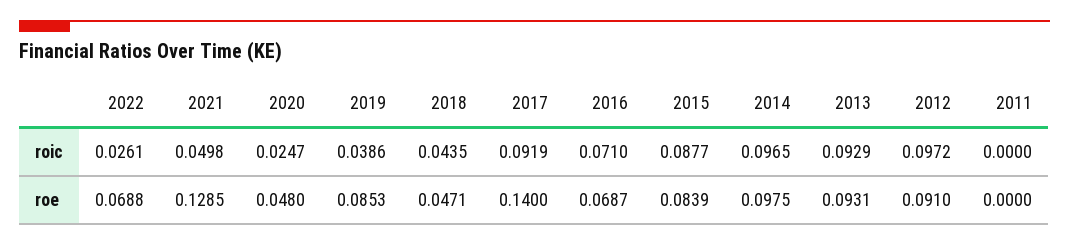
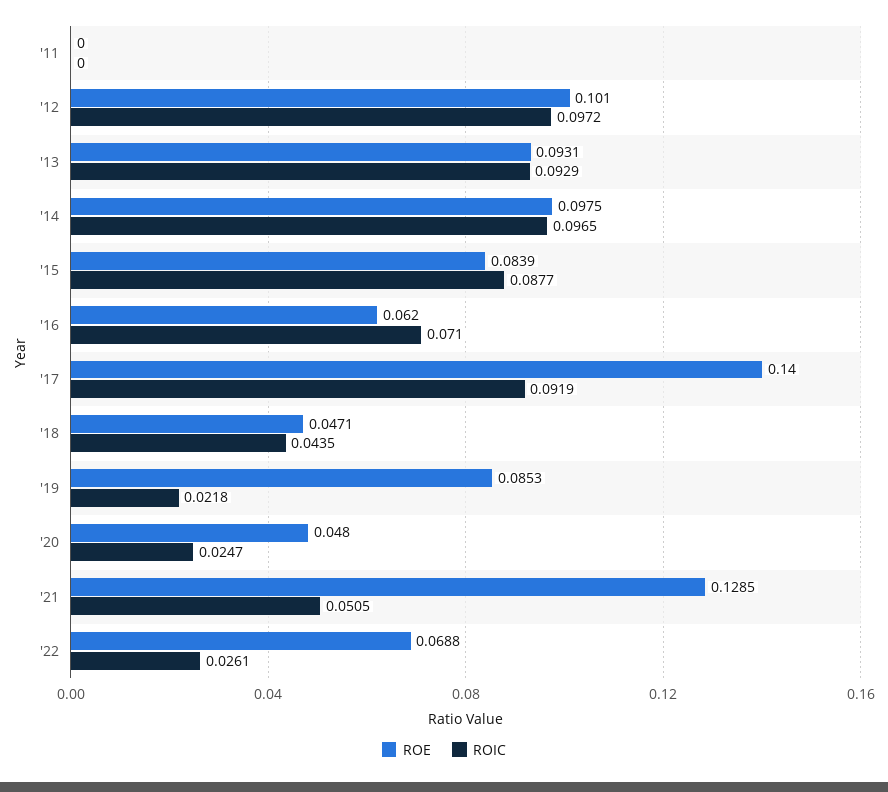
  {
    "roic": {
      "2022": 0.0261,
-     "2021": 0.0498,
+     "2021": 0.0505,
      "2020": 0.0247,
-     "2019": 0.0386,
+     "2019": 0.0218,
      "2018": 0.0435,
      "2017": 0.0919,
      "2016": 0.071,
      "2015": 0.0877,
      "2014": 0.0965,
      "2013": 0.0929,
      "2012": 0.0972,
      "2011": 0
    },
    "roe": {
      "2022": 0.0688,
      "2021": 0.1285,
      "2020": 0.048,
      "2019": 0.0853,
      "2018": 0.0471,
      "2017": 0.14,
-     "2016": 0.0687,
+     "2016": 0.062,
      "2015": 0.0839,
      "2014": 0.0975,
      "2013": 0.0931,
-     "2012": 0.091,
+     "2012": 0.101,
      "2011": 0
    }
  }

